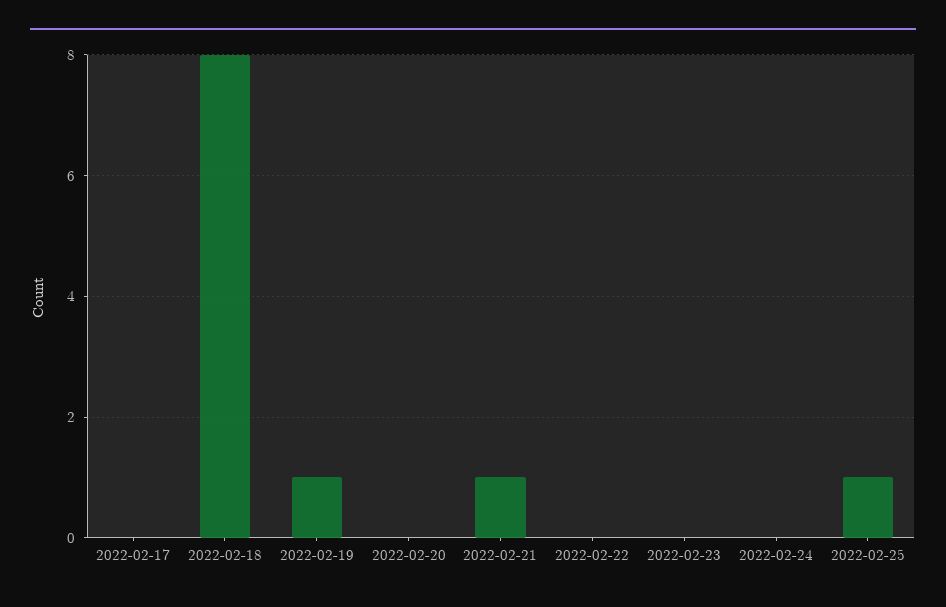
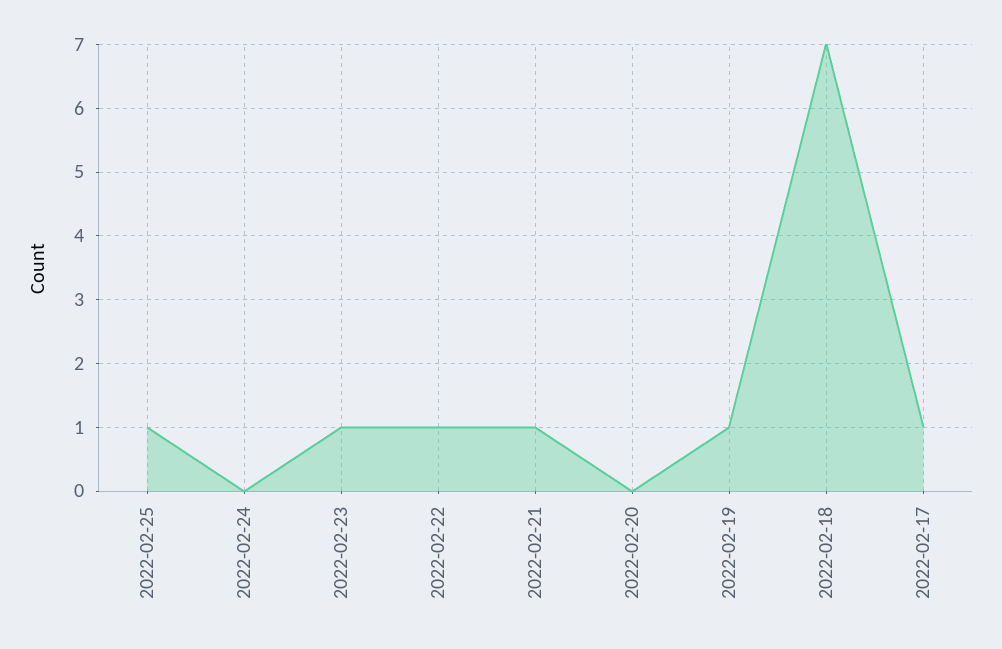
  {
-   "2022-02-17": 0,
+   "2022-02-17": 1,
-   "2022-02-18": 8,
+   "2022-02-18": 7,
    "2022-02-19": 1,
    "2022-02-20": 0,
    "2022-02-21": 1,
-   "2022-02-22": 0,
+   "2022-02-22": 1,
-   "2022-02-23": 0,
+   "2022-02-23": 1,
    "2022-02-24": 0,
    "2022-02-25": 1
  }

